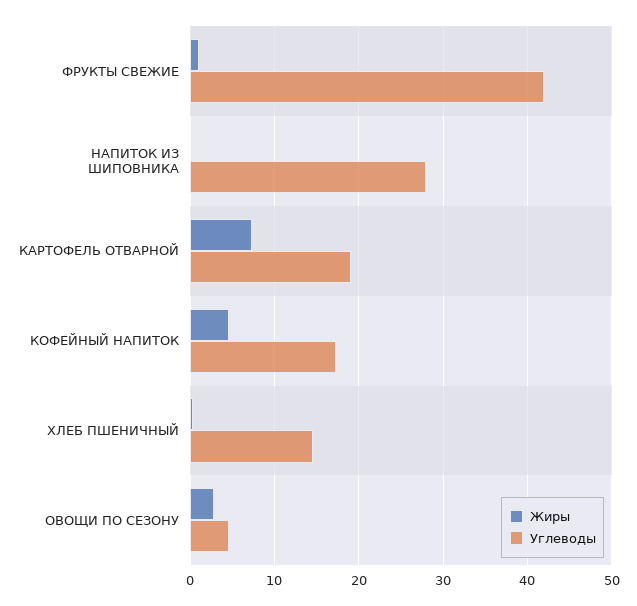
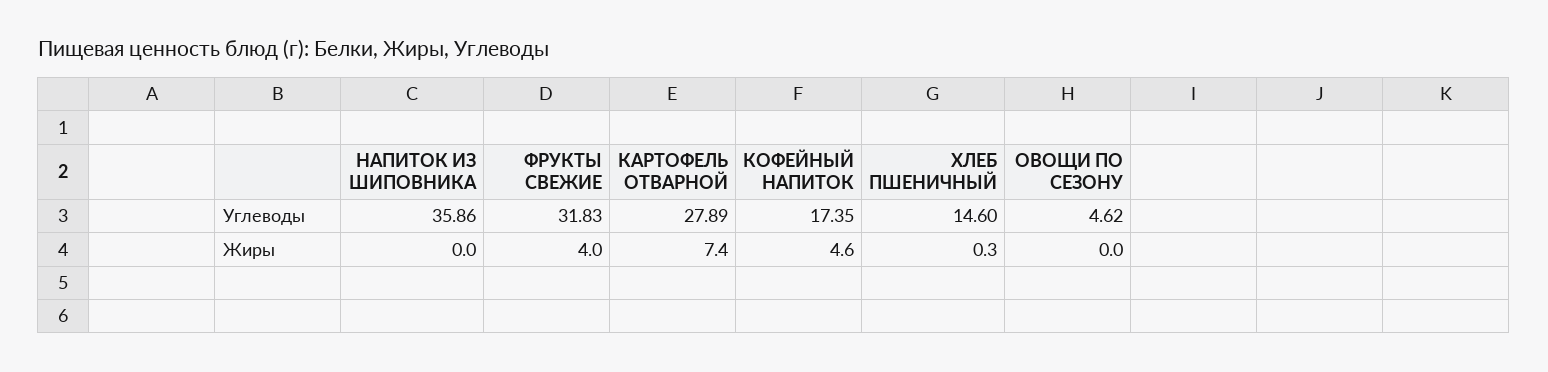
  {
    "Жиры": {
-     "ФРУКТЫ СВЕЖИЕ": 1,
+     "ФРУКТЫ СВЕЖИЕ": 4,
      "НАПИТОК ИЗ ШИПОВНИКА": 0,
      "КАРТОФЕЛЬ ОТВАРНОЙ": 7.4,
      "КОФЕЙНЫЙ НАПИТОК": 4.6,
      "ХЛЕБ ПШЕНИЧНЫЙ": 0.3,
-     "ОВОЩИ ПО СЕЗОНУ": 3
+     "ОВОЩИ ПО СЕЗОНУ": 0
    },
    "Углеводы": {
-     "ФРУКТЫ СВЕЖИЕ": 42,
+     "ФРУКТЫ СВЕЖИЕ": 31.83,
-     "НАПИТОК ИЗ ШИПОВНИКА": 28,
+     "НАПИТОК ИЗ ШИПОВНИКА": 35.86,
-     "КАРТОФЕЛЬ ОТВАРНОЙ": 19,
+     "КАРТОФЕЛЬ ОТВАРНОЙ": 27.89,
      "КОФЕЙНЫЙ НАПИТОК": 17.35,
      "ХЛЕБ ПШЕНИЧНЫЙ": 14.6,
      "ОВОЩИ ПО СЕЗОНУ": 4.62
    }
  }

